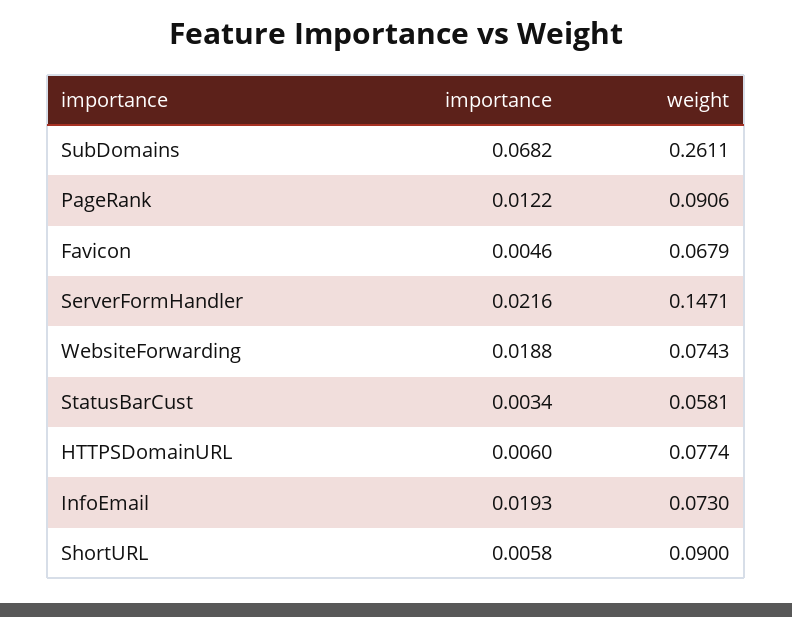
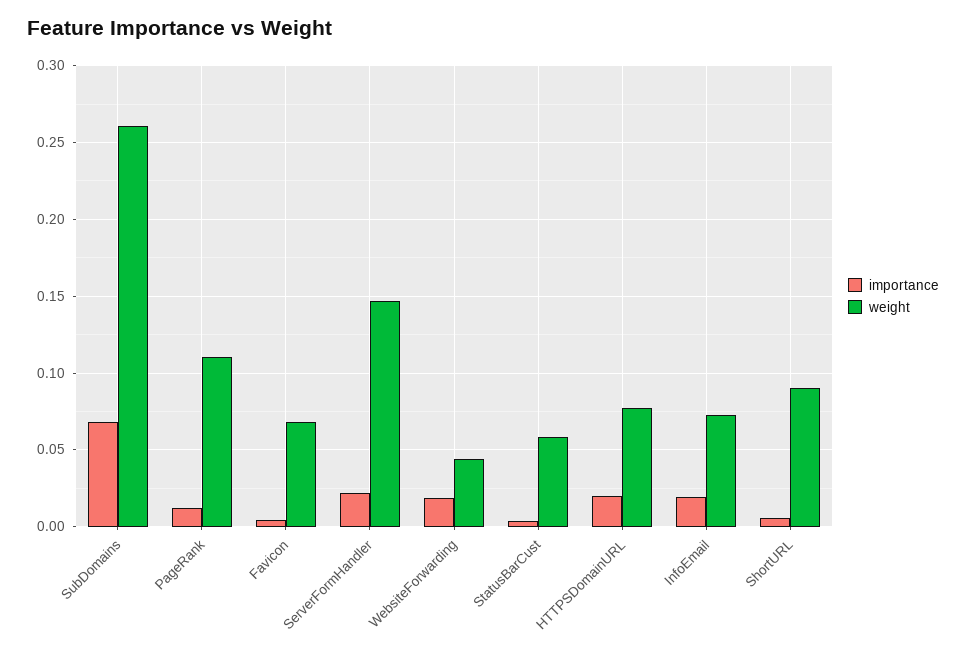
  {
    "importance": {
      "SubDomains": 0.0682,
      "PageRank": 0.0122,
      "Favicon": 0.0046,
      "ServerFormHandler": 0.0216,
      "WebsiteForwarding": 0.0188,
      "StatusBarCust": 0.0034,
-     "HTTPSDomainURL": 0.006,
+     "HTTPSDomainURL": 0.02,
      "InfoEmail": 0.0193,
      "ShortURL": 0.0058
    },
    "weight": {
      "SubDomains": 0.2611,
-     "PageRank": 0.0906,
+     "PageRank": 0.11,
      "Favicon": 0.0679,
      "ServerFormHandler": 0.1471,
-     "WebsiteForwarding": 0.0743,
+     "WebsiteForwarding": 0.045,
      "StatusBarCust": 0.0581,
      "HTTPSDomainURL": 0.0774,
      "InfoEmail": 0.073,
      "ShortURL": 0.09
    }
  }

